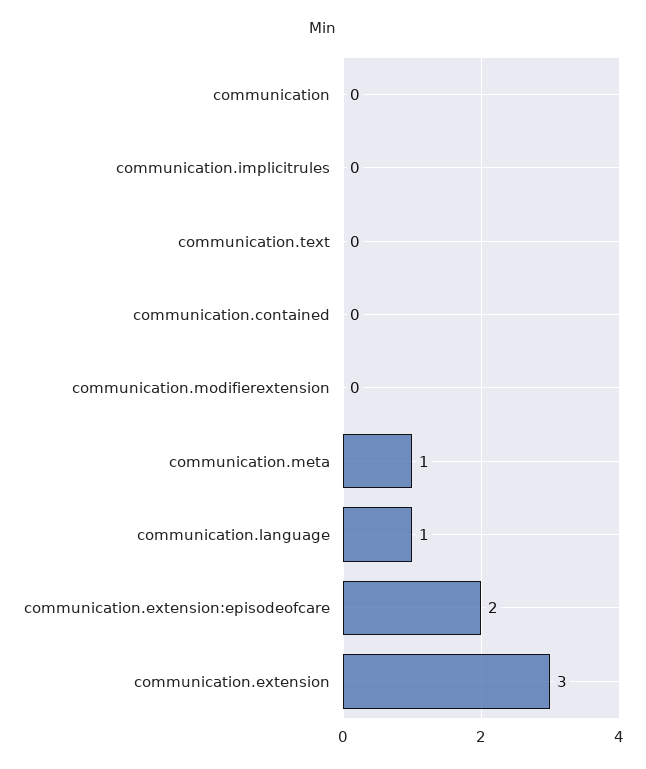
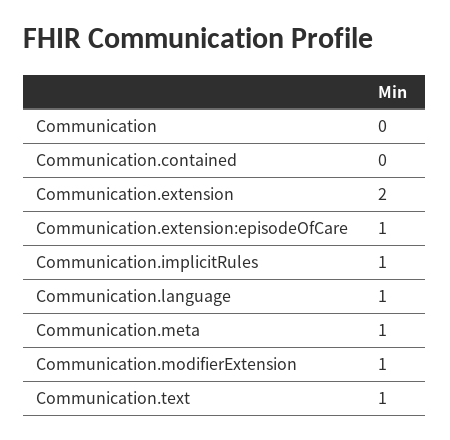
  {
    "communication": 0,
-   "communication.implicitrules": 0,
+   "communication.implicitrules": 1,
-   "communication.text": 0,
+   "communication.text": 1,
    "communication.contained": 0,
-   "communication.modifierextension": 0,
+   "communication.modifierextension": 1,
    "communication.meta": 1,
    "communication.language": 1,
-   "communication.extension:episodeofcare": 2,
+   "communication.extension:episodeofcare": 1,
-   "communication.extension": 3
+   "communication.extension": 2
  }

